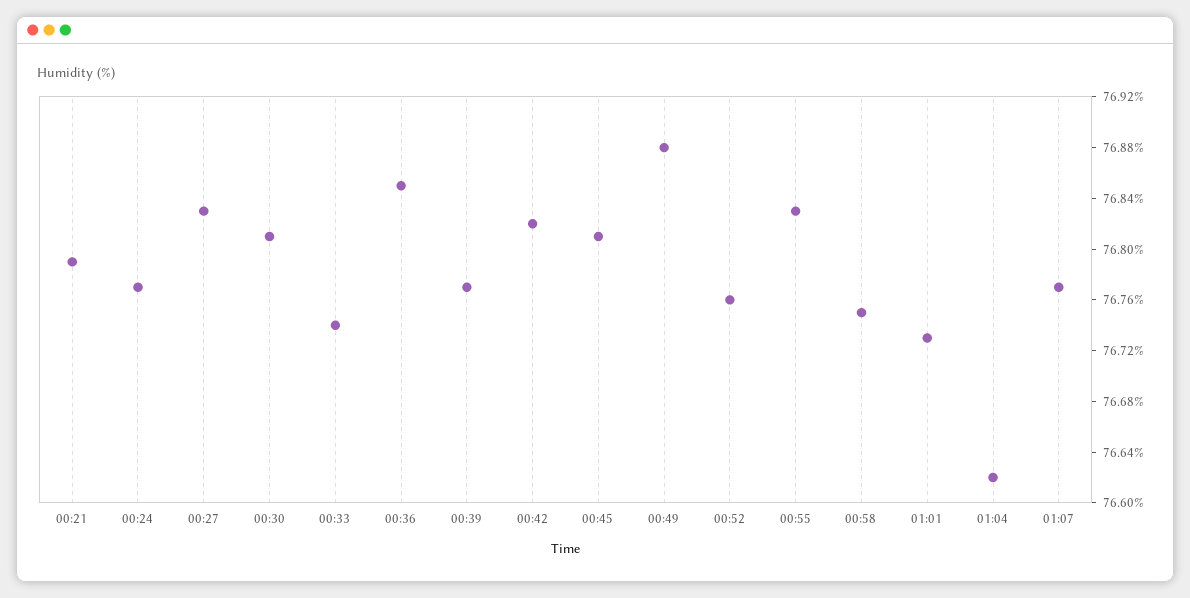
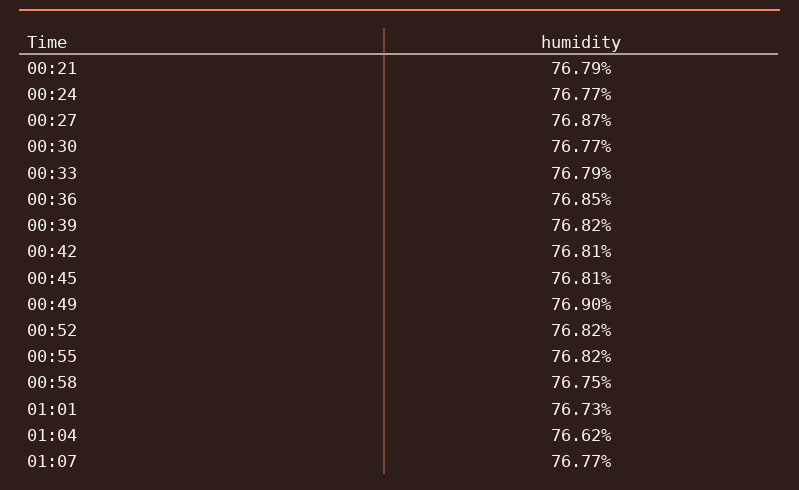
  {
    "00:21": 76.79,
    "00:24": 76.77,
-   "00:27": 76.83,
+   "00:27": 76.87,
-   "00:30": 76.81,
+   "00:30": 76.77,
-   "00:33": 76.74,
+   "00:33": 76.79,
    "00:36": 76.85,
-   "00:39": 76.77,
+   "00:39": 76.82,
-   "00:42": 76.82,
+   "00:42": 76.81,
    "00:45": 76.81,
-   "00:49": 76.88,
+   "00:49": 76.9,
-   "00:52": 76.76,
+   "00:52": 76.82,
-   "00:55": 76.83,
+   "00:55": 76.82,
    "00:58": 76.75,
    "01:01": 76.73,
    "01:04": 76.62,
    "01:07": 76.77
  }

